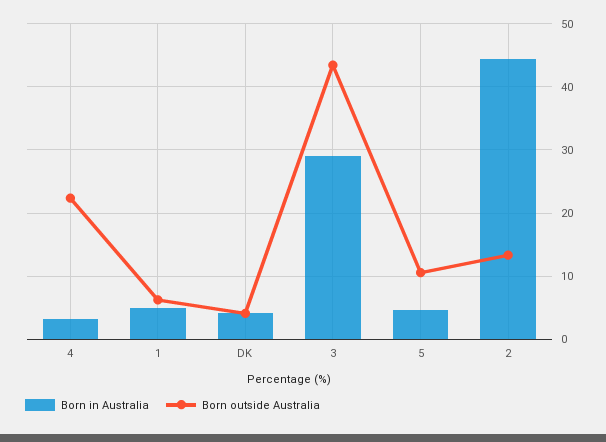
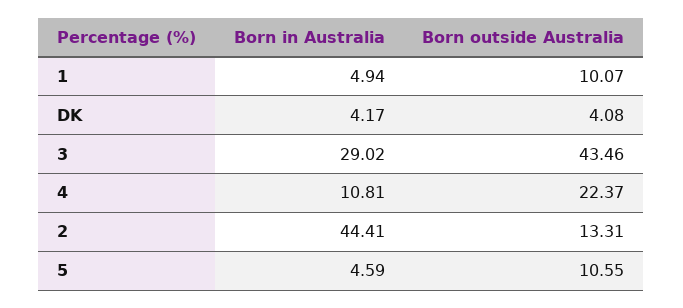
  {
    "Born in Australia": {
-     "4": 3,
+     "4": 10.81,
      "1": 4.94,
      "DK": 4.17,
      "3": 29.02,
      "5": 4.59,
      "2": 44.41
    },
    "Born outside Australia": {
      "4": 22.37,
-     "1": 6,
+     "1": 10.07,
      "DK": 4.08,
      "3": 43.46,
      "5": 10.55,
      "2": 13.31
    }
  }

